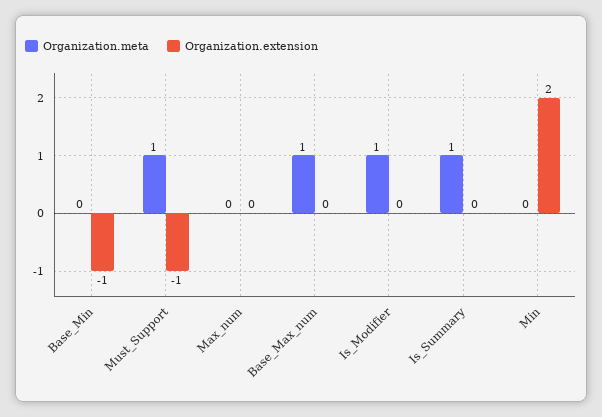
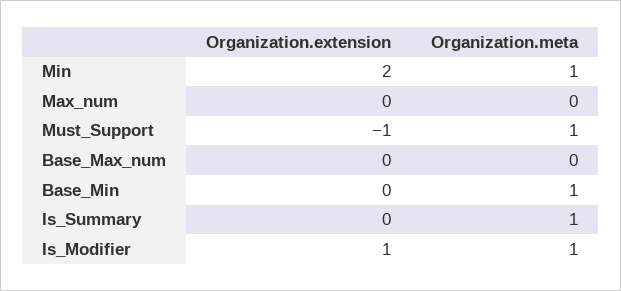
  {
    "Organization.meta": {
-     "Base_Min": 0,
+     "Base_Min": 1,
      "Must_Support": 1,
      "Max_num": 0,
-     "Base_Max_num": 1,
+     "Base_Max_num": 0,
      "Is_Modifier": 1,
      "Is_Summary": 1,
-     "Min": 0
+     "Min": 1
    },
    "Organization.extension": {
-     "Base_Min": -1,
+     "Base_Min": 0,
      "Must_Support": -1,
      "Max_num": 0,
      "Base_Max_num": 0,
-     "Is_Modifier": 0,
+     "Is_Modifier": 1,
      "Is_Summary": 0,
      "Min": 2
    }
  }

